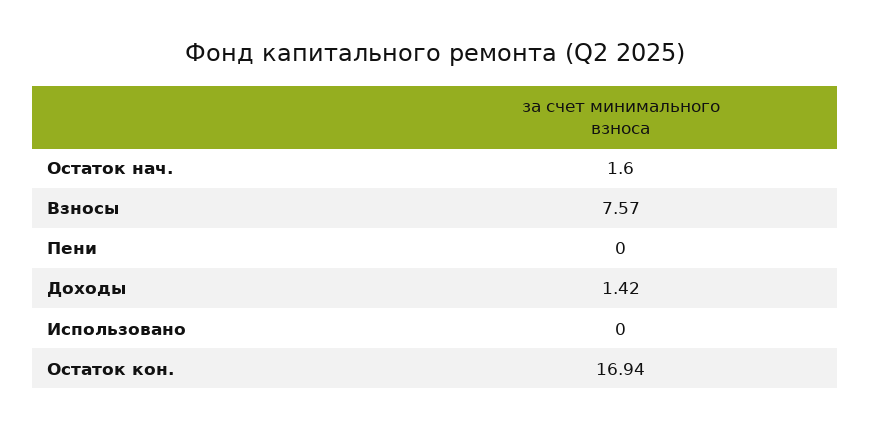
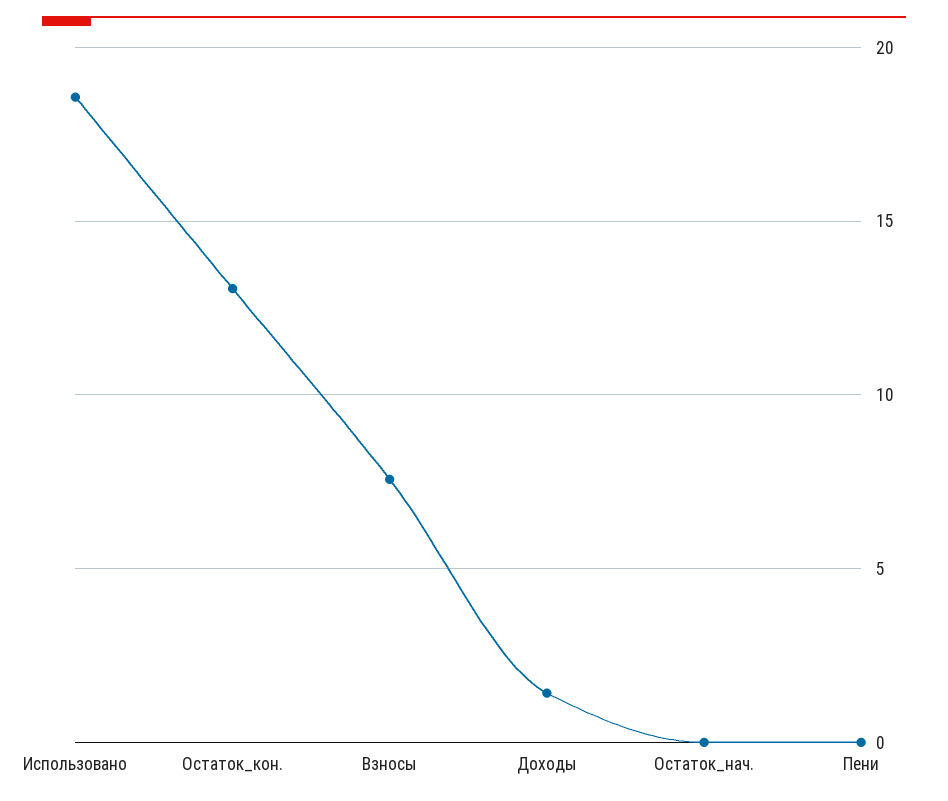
  {
-   "Остаток нач.": 1.6,
+   "Остаток нач.": 0,
    "Взносы": 7.57,
    "Пени": 0,
    "Доходы": 1.42,
-   "Использовано": 0,
+   "Использовано": 18.5,
-   "Остаток кон.": 16.94
+   "Остаток кон.": 13
  }

